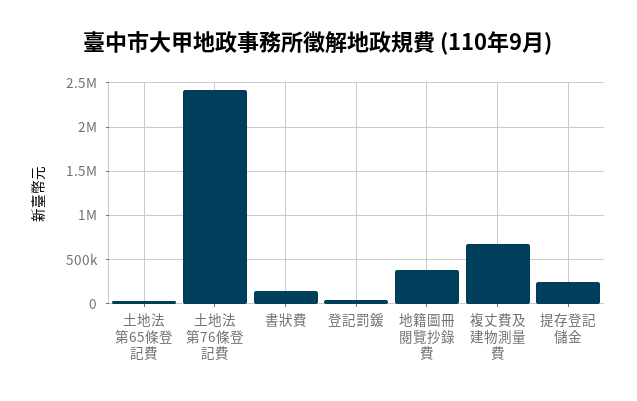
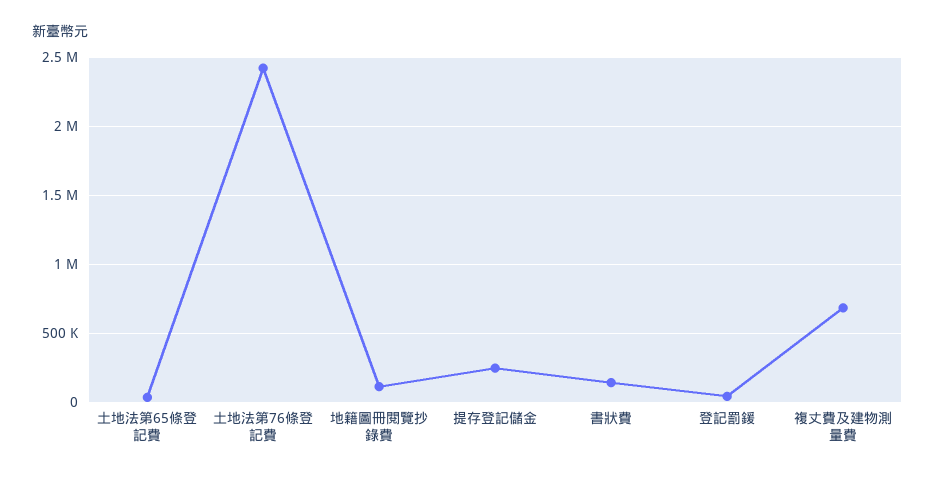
  {
    "土地法第65條登記費": 50000,
    "土地法第76條登記費": 2400000,
    "書狀費": 150000,
    "登記罰鍰": 50000,
-   "地籍圖冊閱覽抄錄費": 400000,
+   "地籍圖冊閱覽抄錄費": 100000,
    "複丈費及建物測量費": 700000,
    "提存登記儲金": 250000
  }

